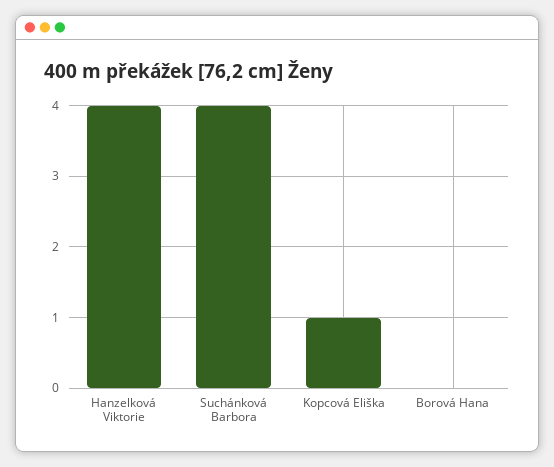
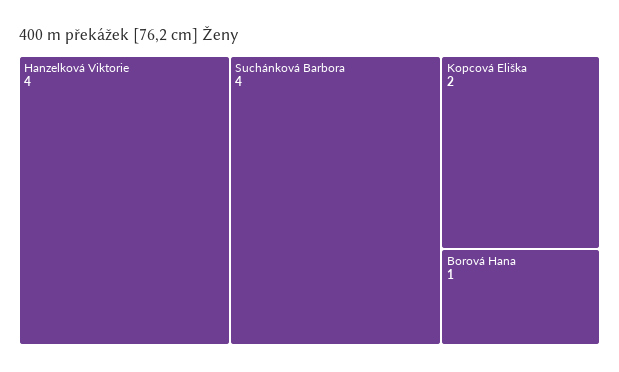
  {
    "Hanzelková Viktorie": 4,
    "Suchánková Barbora": 4,
-   "Kopcová Eliška": 1,
+   "Kopcová Eliška": 2,
-   "Borová Hana": 0
+   "Borová Hana": 1
  }

